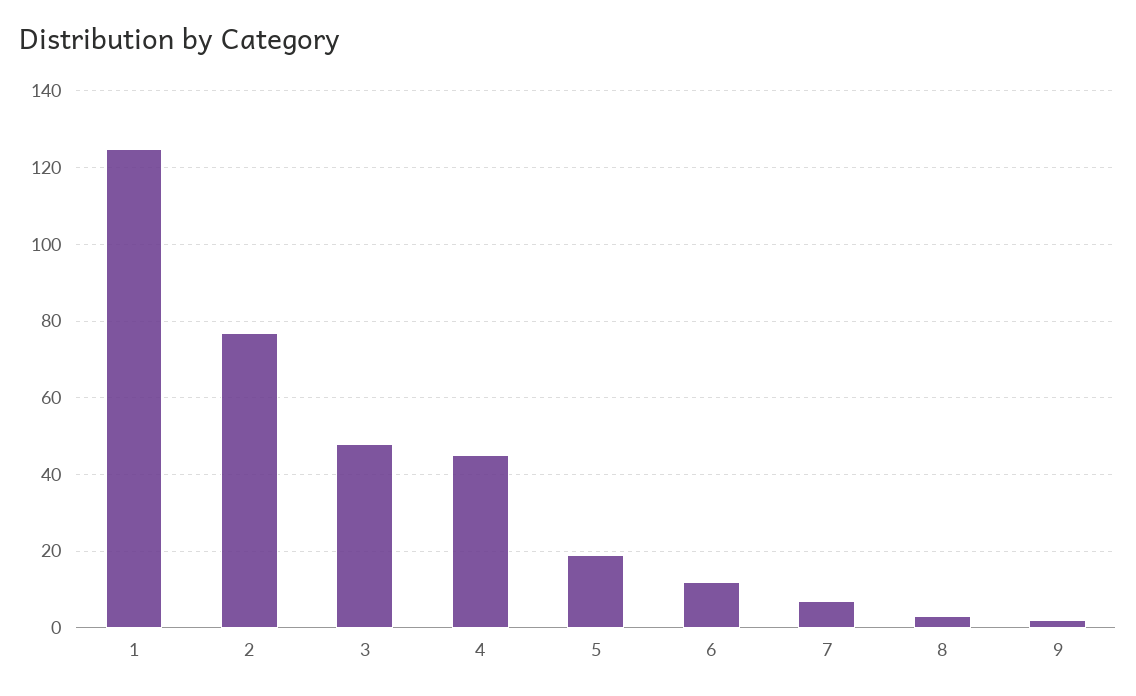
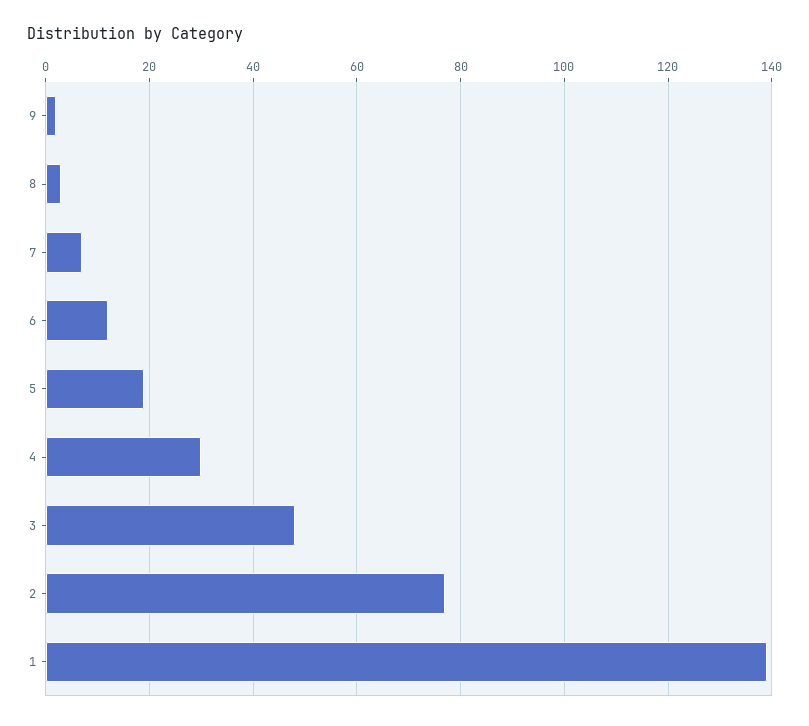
  {
-   "1": 125,
+   "1": 140,
    "2": 75,
    "3": 50,
-   "4": 45,
+   "4": 30,
    "5": 20,
    "6": 10,
    "7": 5,
    "8": 5,
    "9": 0
  }

